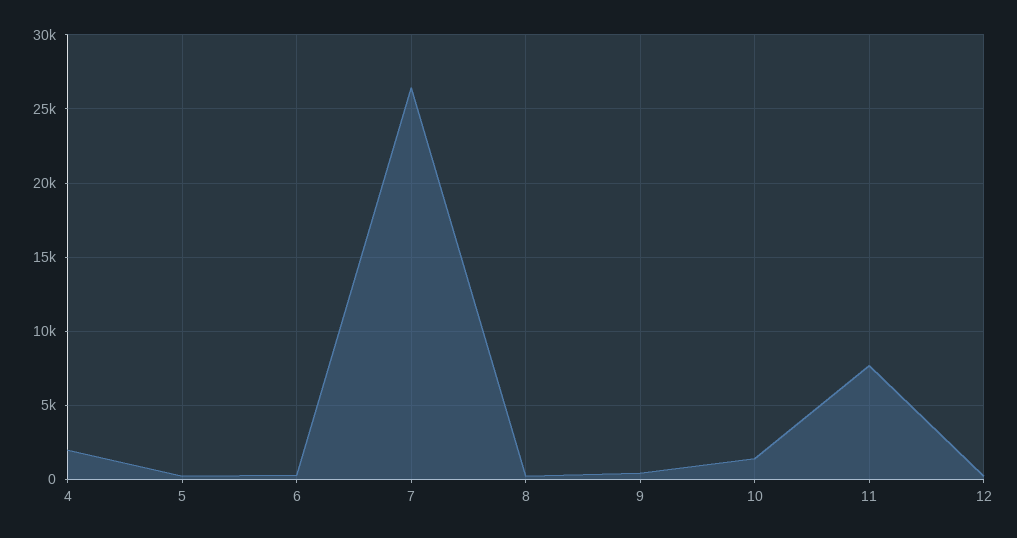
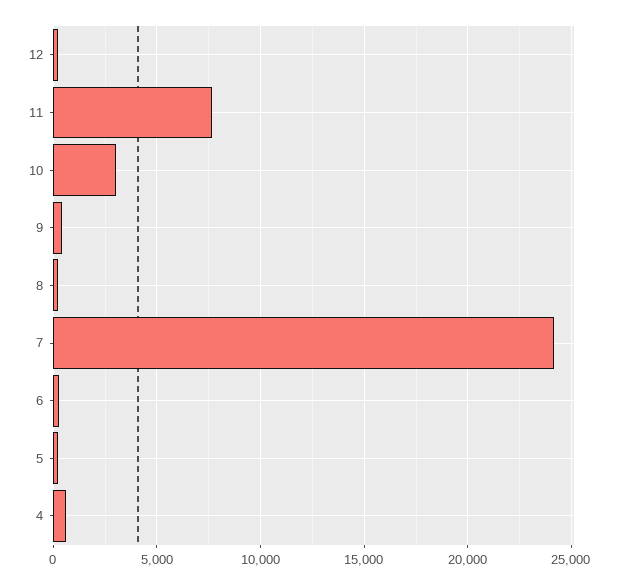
  {
-   "4": 2000,
+   "4": 500,
    "5": 0,
    "6": 500,
-   "7": 26500,
+   "7": 24000,
    "8": 0,
    "9": 500,
-   "10": 1500,
+   "10": 3000,
    "11": 7500,
    "12": 0
  }

